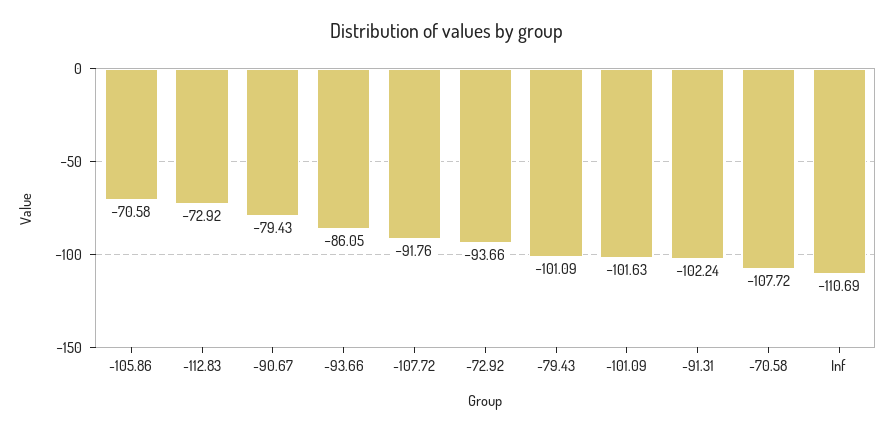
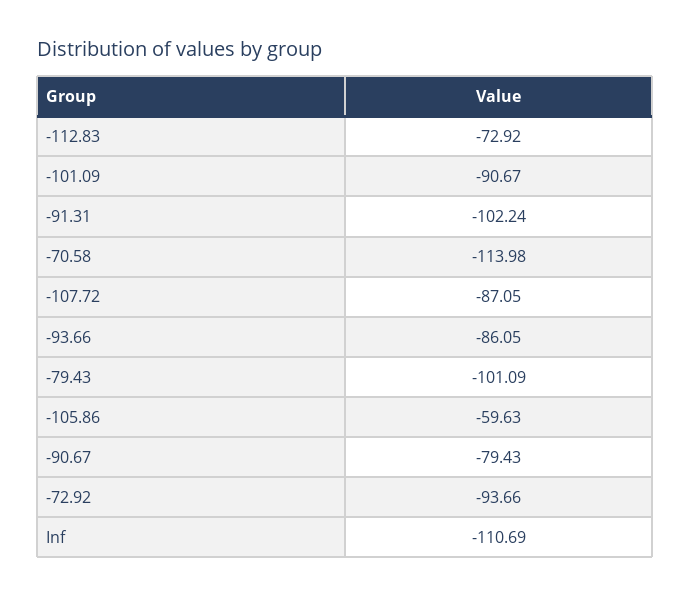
  {
-   "-105.86": -70.58,
+   "-105.86": -59.63,
    "-112.83": -72.92,
    "-90.67": -79.43,
    "-93.66": -86.05,
-   "-107.72": -91.76,
+   "-107.72": -87.05,
    "-72.92": -93.66,
    "-79.43": -101.09,
-   "-101.09": -101.63,
+   "-101.09": -90.67,
    "-91.31": -102.24,
-   "-70.58": -107.72,
+   "-70.58": -113.98,
    "Inf": -110.69
  }

